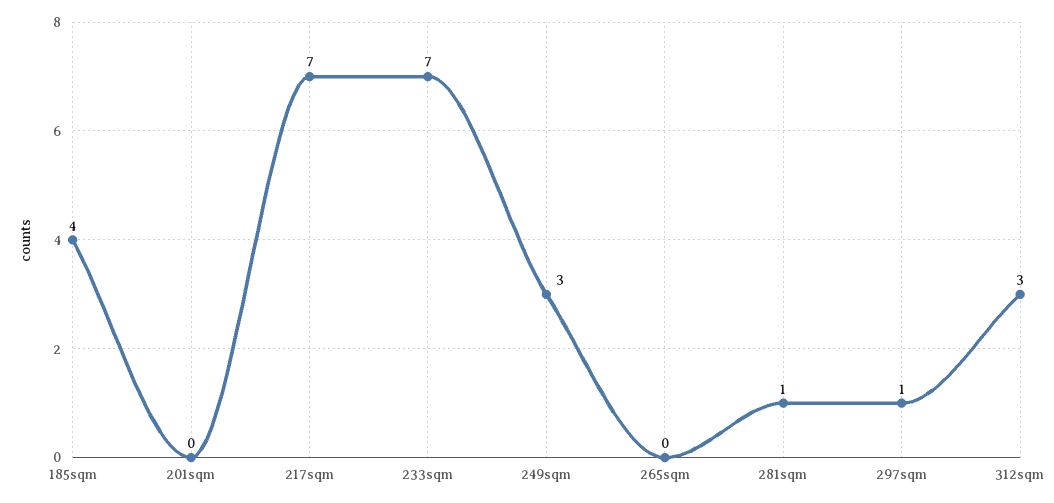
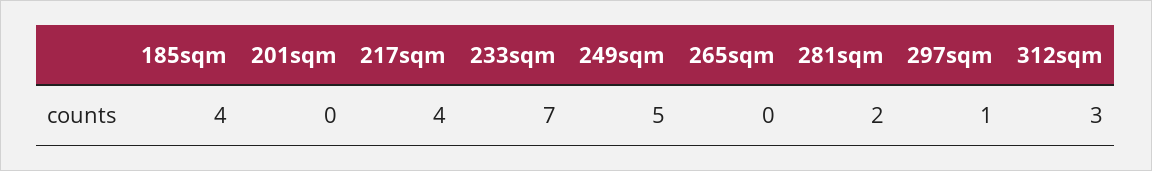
  {
    "185sqm": 4,
    "201sqm": 0,
-   "217sqm": 7,
+   "217sqm": 4,
    "233sqm": 7,
-   "249sqm": 3,
+   "249sqm": 5,
    "265sqm": 0,
-   "281sqm": 1,
+   "281sqm": 2,
    "297sqm": 1,
    "312sqm": 3
  }

